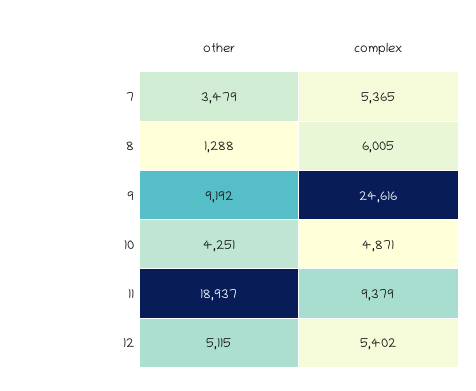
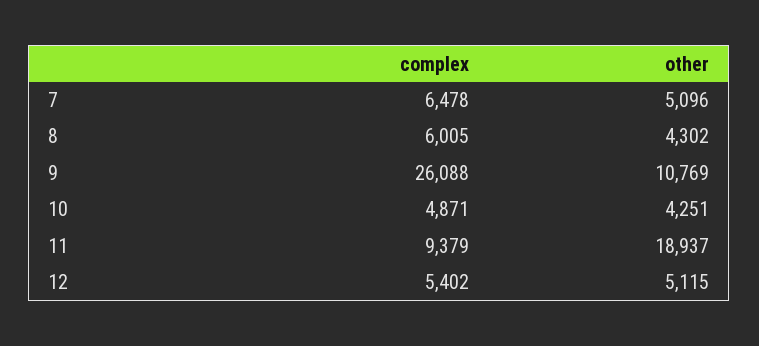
  {
    "other": {
-     "7": 3479,
+     "7": 5096,
-     "8": 1288,
+     "8": 4302,
-     "9": 9192,
+     "9": 10769,
      "10": 4251,
      "11": 18937,
      "12": 5115
    },
    "complex": {
-     "7": 5365,
+     "7": 6478,
      "8": 6005,
-     "9": 24616,
+     "9": 26088,
      "10": 4871,
      "11": 9379,
      "12": 5402
    }
  }

